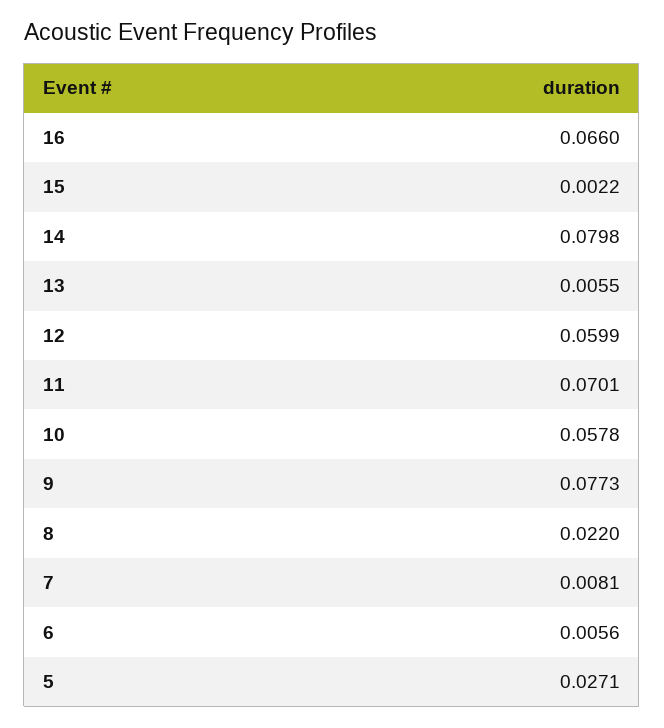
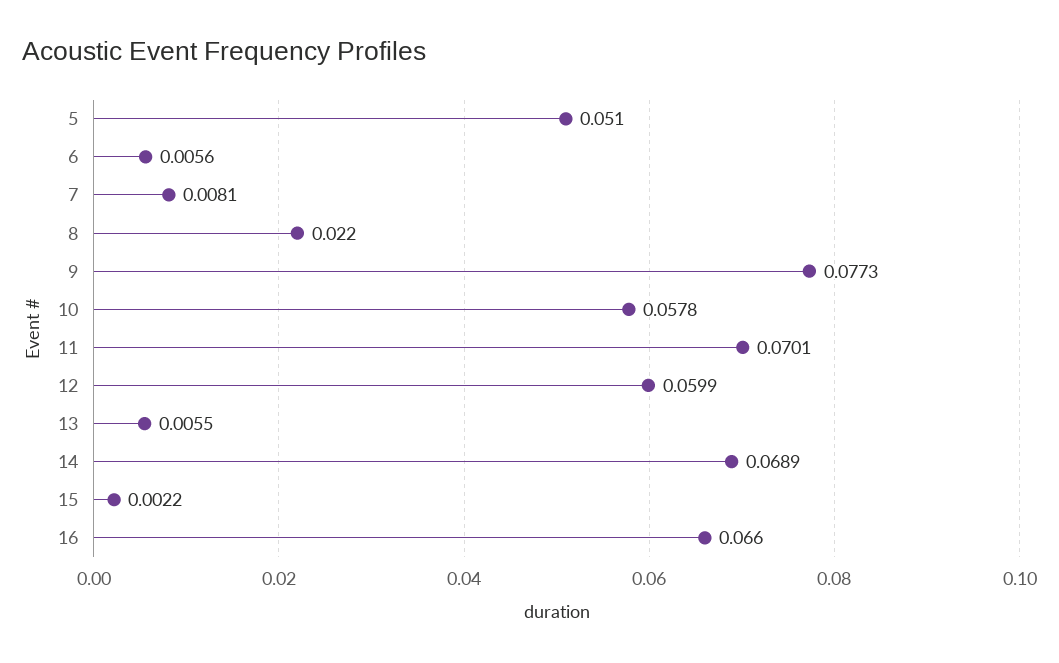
  {
    "16": 0.066,
    "15": 0.0022,
-   "14": 0.0798,
+   "14": 0.0689,
    "13": 0.0055,
    "12": 0.0599,
    "11": 0.0701,
    "10": 0.0578,
    "9": 0.0773,
    "8": 0.022,
    "7": 0.0081,
    "6": 0.0056,
-   "5": 0.0271
+   "5": 0.051
  }

